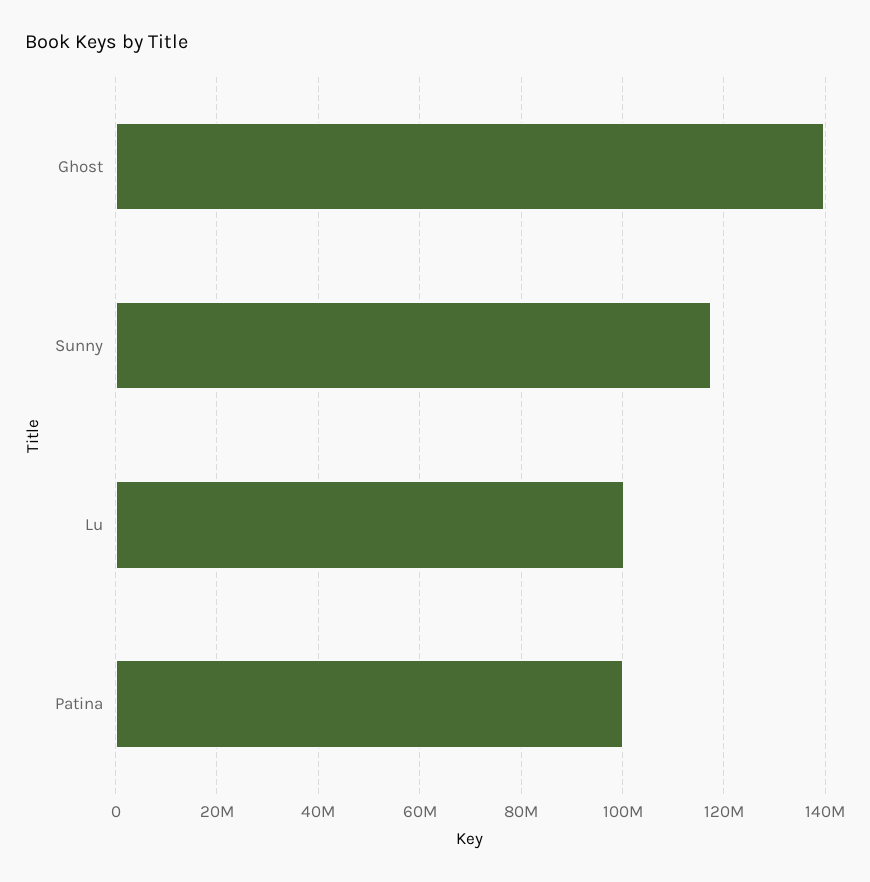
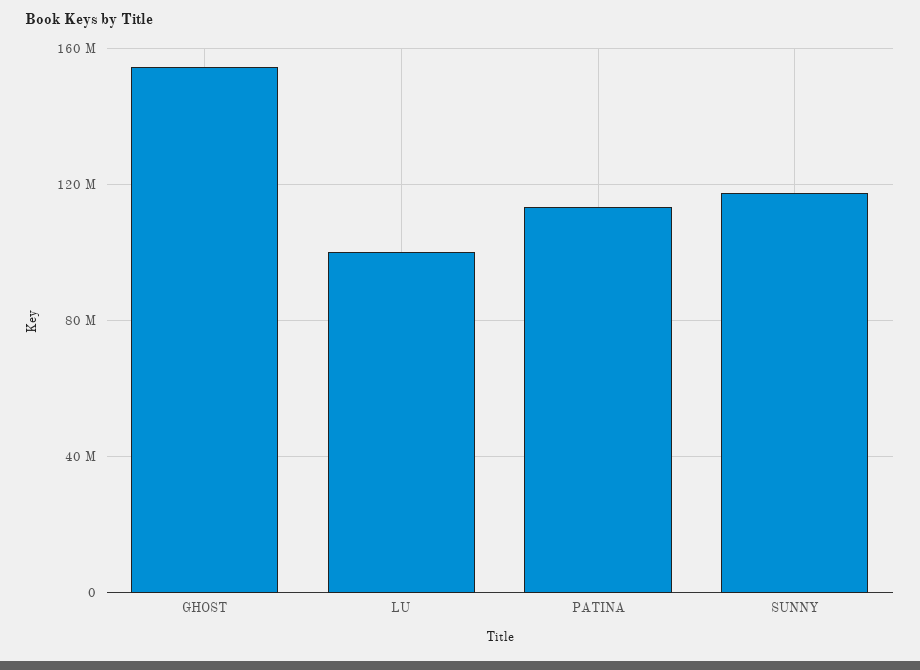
  {
-   "Ghost": 140000000,
+   "Ghost": 155000000,
    "Sunny": 118000000,
    "Lu": 100000000,
-   "Patina": 100000000
+   "Patina": 115000000
  }

